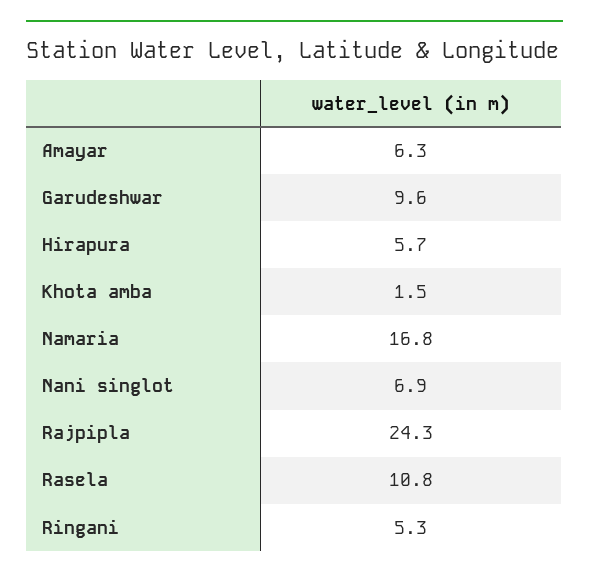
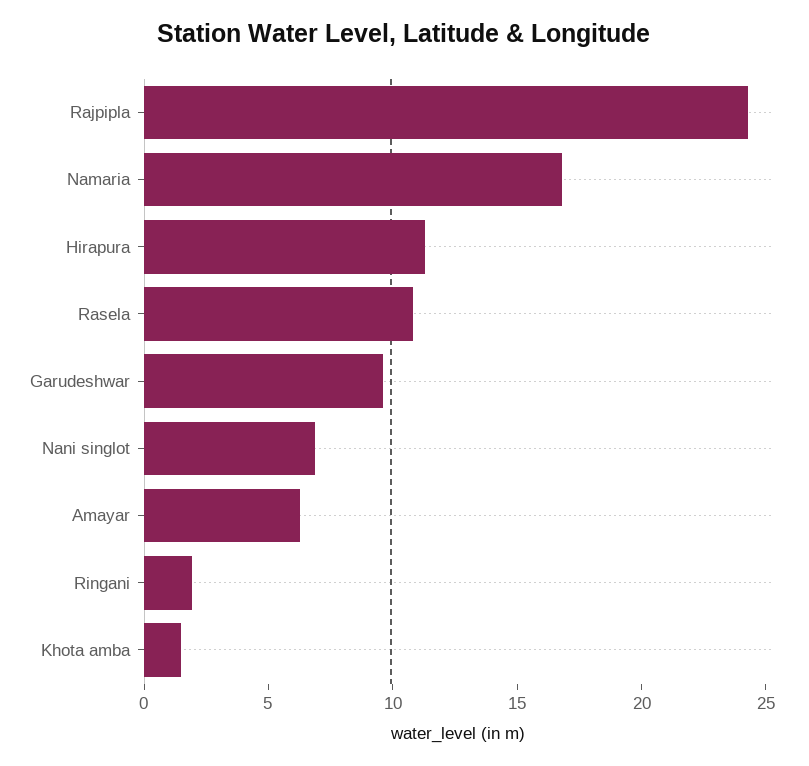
  {
    "Amayar": 6.3,
    "Garudeshwar": 9.6,
-   "Hirapura": 5.7,
+   "Hirapura": 11,
    "Khota amba": 1.5,
    "Namaria": 16.8,
    "Nani singlot": 6.9,
    "Rajpipla": 24.3,
    "Rasela": 10.8,
-   "Ringani": 5.3
+   "Ringani": 2
  }

